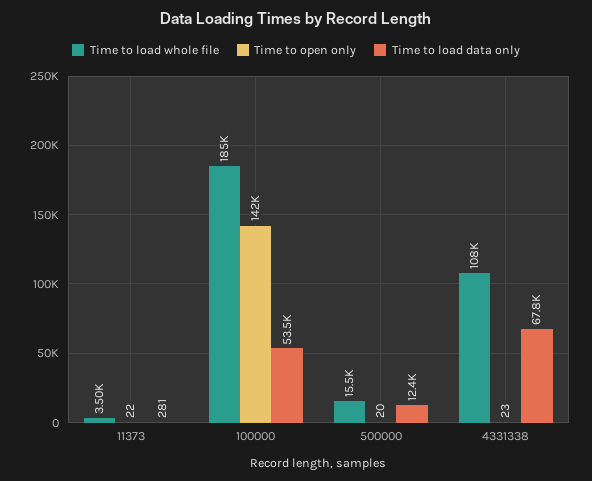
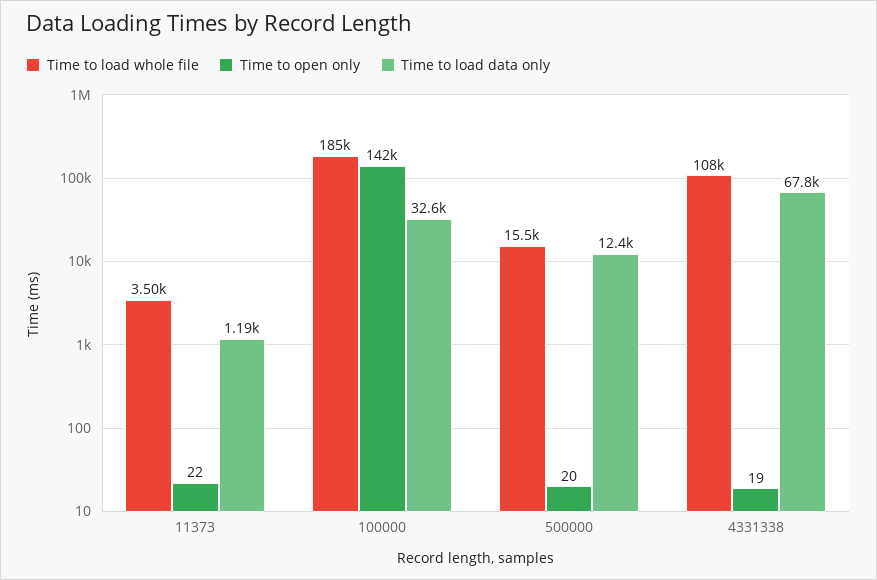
  {
    "Time to load whole file": {
      "11373": 3500,
      "100000": 185000,
      "500000": 15500,
      "4331338": 108000
    },
    "Time to open only": {
      "11373": 22,
      "100000": 142000,
      "500000": 20,
-     "4331338": 23
+     "4331338": 19
    },
    "Time to load data only": {
-     "11373": 281,
+     "11373": 1190,
-     "100000": 53500,
+     "100000": 32600,
      "500000": 12400,
      "4331338": 67800
    }
  }

